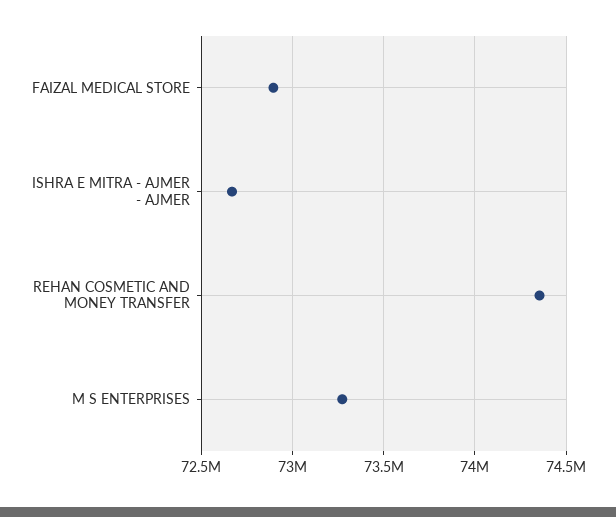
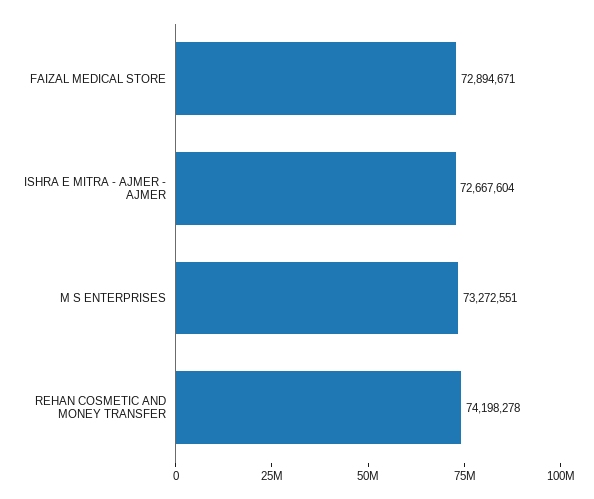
  {
    "FAIZAL MEDICAL STORE": 72894671,
    "ISHRA E MITRA - AJMER - AJMER": 72667604,
-   "REHAN COSMETIC AND MONEY TRANSFER": 74350000,
+   "REHAN COSMETIC AND MONEY TRANSFER": 74198278,
    "M S ENTERPRISES": 73272551
  }

